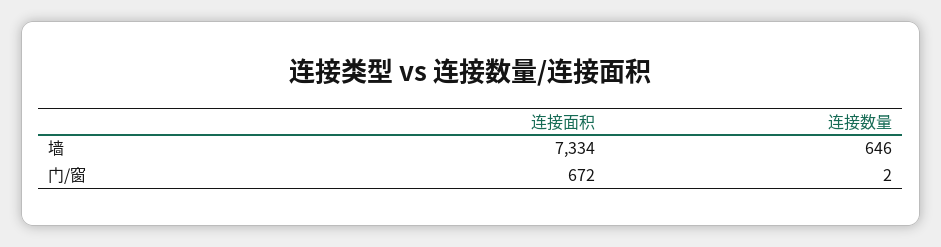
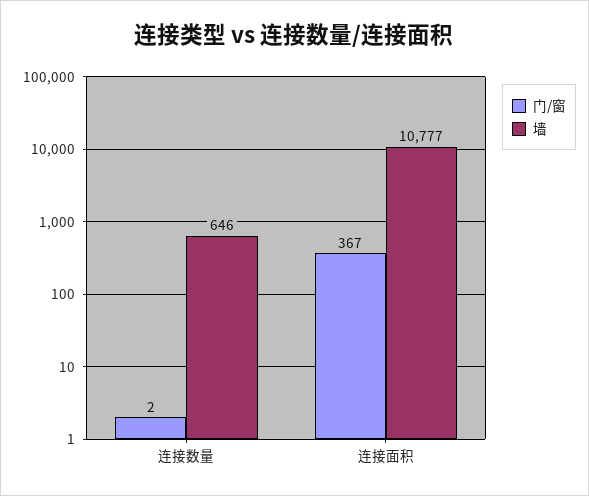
  {
    "墙": {
-     "连接面积": 7334,
+     "连接面积": 10777,
      "连接数量": 646
    },
    "门/窗": {
-     "连接面积": 672,
+     "连接面积": 367,
      "连接数量": 2
    }
  }

